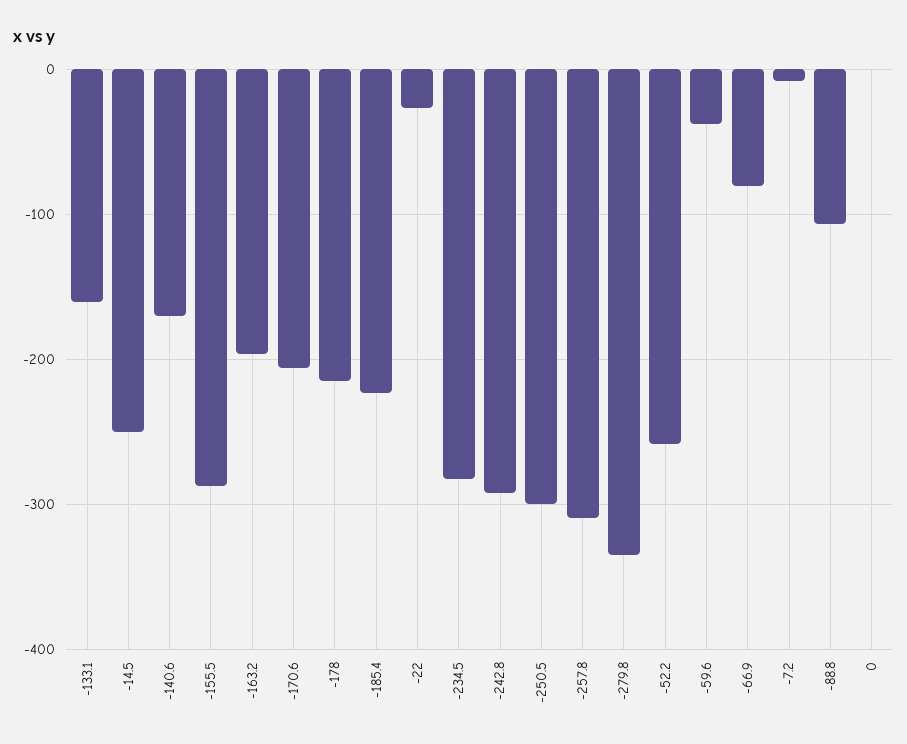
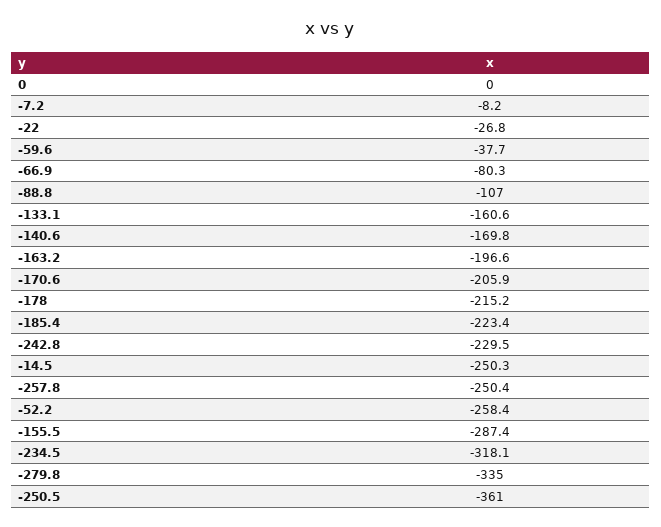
  {
    "-133.1": -160.6,
    "-14.5": -250.3,
    "-140.6": -169.8,
    "-155.5": -287.4,
    "-163.2": -196.6,
    "-170.6": -205.9,
    "-178": -215.2,
    "-185.4": -223.4,
    "-22": -26.8,
-   "-234.5": -280,
+   "-234.5": -318.1,
-   "-242.8": -290,
+   "-242.8": -229.5,
-   "-250.5": -300,
+   "-250.5": -361,
-   "-257.8": -310,
+   "-257.8": -250.4,
    "-279.8": -335,
    "-52.2": -258.4,
    "-59.6": -37.7,
    "-66.9": -80.3,
    "-7.2": -8.2,
    "-88.8": -107,
    "0": 0
  }

